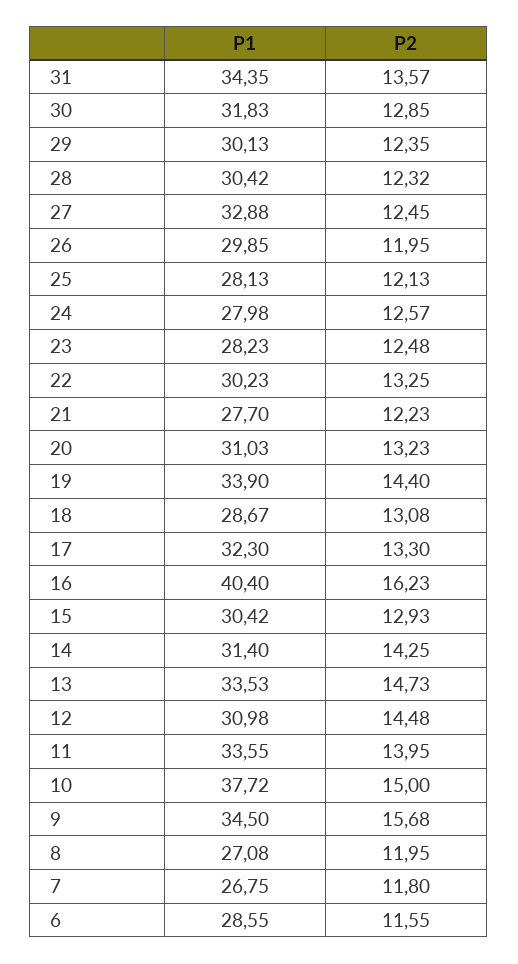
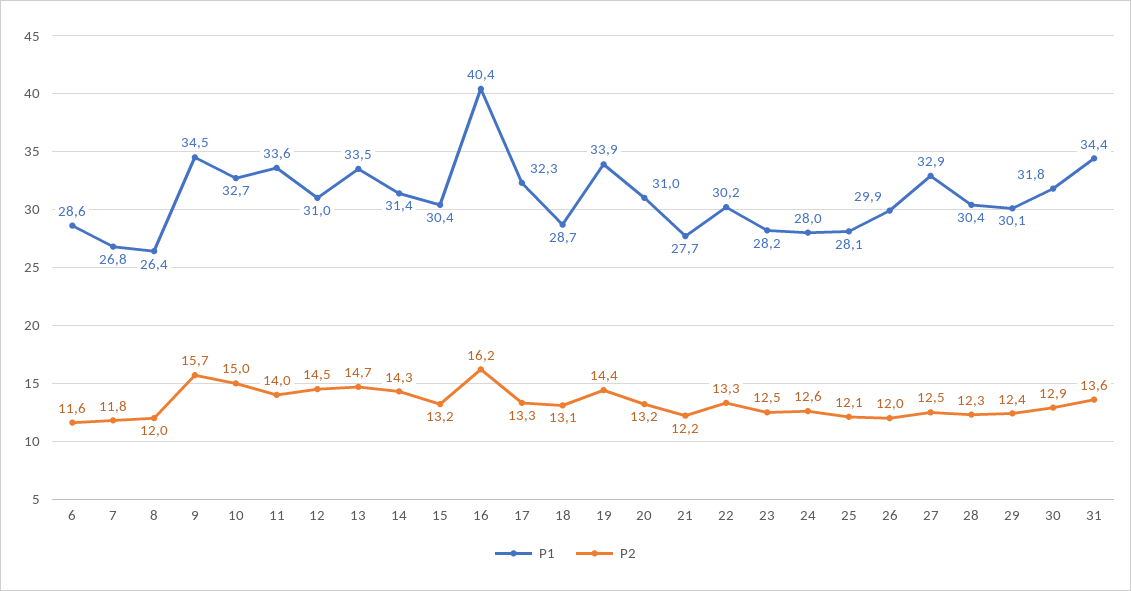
  {
    "P1": {
      "31": 34.35,
      "30": 31.83,
      "29": 30.13,
      "28": 30.42,
      "27": 32.88,
      "26": 29.85,
      "25": 28.13,
      "24": 27.98,
      "23": 28.23,
      "22": 30.23,
      "21": 27.7,
      "20": 31.03,
      "19": 33.9,
      "18": 28.67,
      "17": 32.3,
      "16": 40.4,
      "15": 30.42,
      "14": 31.4,
      "13": 33.53,
      "12": 30.98,
      "11": 33.55,
-     "10": 37.72,
+     "10": 32.7,
      "9": 34.5,
-     "8": 27.08,
+     "8": 26.4,
      "7": 26.75,
      "6": 28.55
    },
    "P2": {
      "31": 13.57,
      "30": 12.85,
      "29": 12.35,
      "28": 12.32,
      "27": 12.45,
      "26": 11.95,
      "25": 12.13,
      "24": 12.57,
      "23": 12.48,
      "22": 13.25,
      "21": 12.23,
      "20": 13.23,
      "19": 14.4,
      "18": 13.08,
      "17": 13.3,
      "16": 16.23,
-     "15": 12.93,
+     "15": 13.2,
      "14": 14.25,
      "13": 14.73,
      "12": 14.48,
      "11": 13.95,
      "10": 15,
      "9": 15.68,
      "8": 11.95,
      "7": 11.8,
      "6": 11.55
    }
  }

